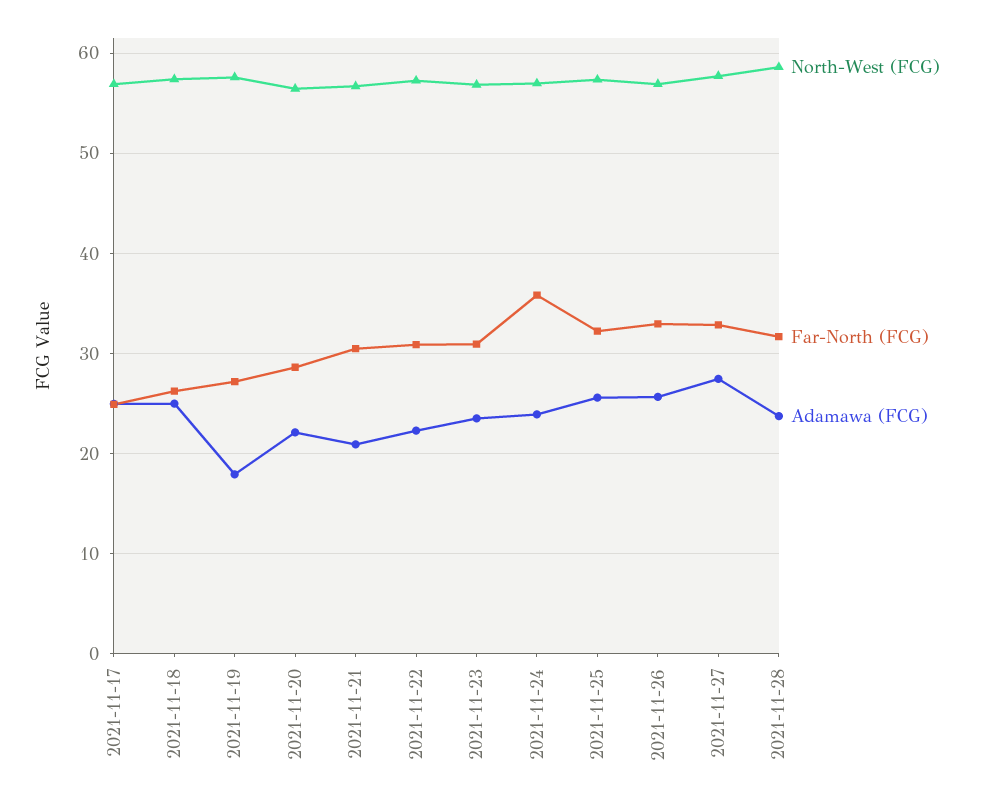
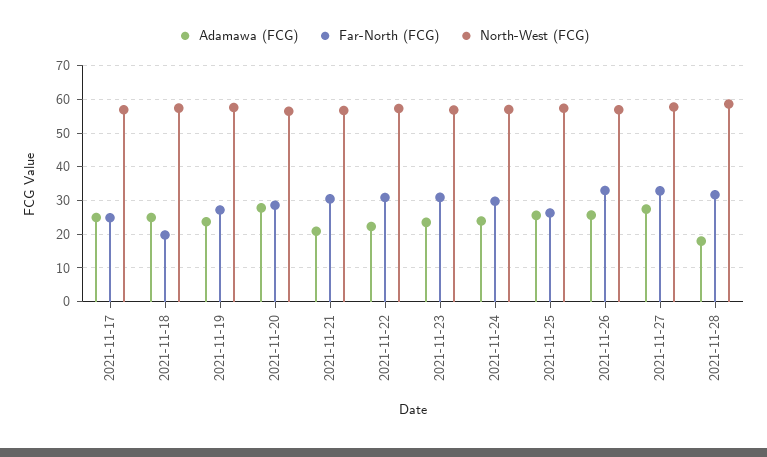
  {
    "North-West (FCG)": {
      "2021-11-17": 57,
      "2021-11-18": 57,
      "2021-11-19": 58,
      "2021-11-20": 56,
      "2021-11-21": 57,
      "2021-11-22": 57,
      "2021-11-23": 57,
      "2021-11-24": 57,
      "2021-11-25": 57,
      "2021-11-26": 57,
      "2021-11-27": 58,
      "2021-11-28": 59
    },
    "Far-North (FCG)": {
      "2021-11-17": 25,
-     "2021-11-18": 26,
+     "2021-11-18": 20,
      "2021-11-19": 27,
      "2021-11-20": 29,
      "2021-11-21": 30,
      "2021-11-22": 31,
      "2021-11-23": 31,
-     "2021-11-24": 36,
+     "2021-11-24": 30,
-     "2021-11-25": 32,
+     "2021-11-25": 26,
      "2021-11-26": 33,
      "2021-11-27": 33,
      "2021-11-28": 32
    },
    "Adamawa (FCG)": {
      "2021-11-17": 25,
      "2021-11-18": 25,
-     "2021-11-19": 18,
+     "2021-11-19": 24,
-     "2021-11-20": 22,
+     "2021-11-20": 28,
      "2021-11-21": 21,
      "2021-11-22": 22,
      "2021-11-23": 24,
      "2021-11-24": 24,
      "2021-11-25": 26,
      "2021-11-26": 26,
      "2021-11-27": 27,
-     "2021-11-28": 24
+     "2021-11-28": 18
    }
  }

